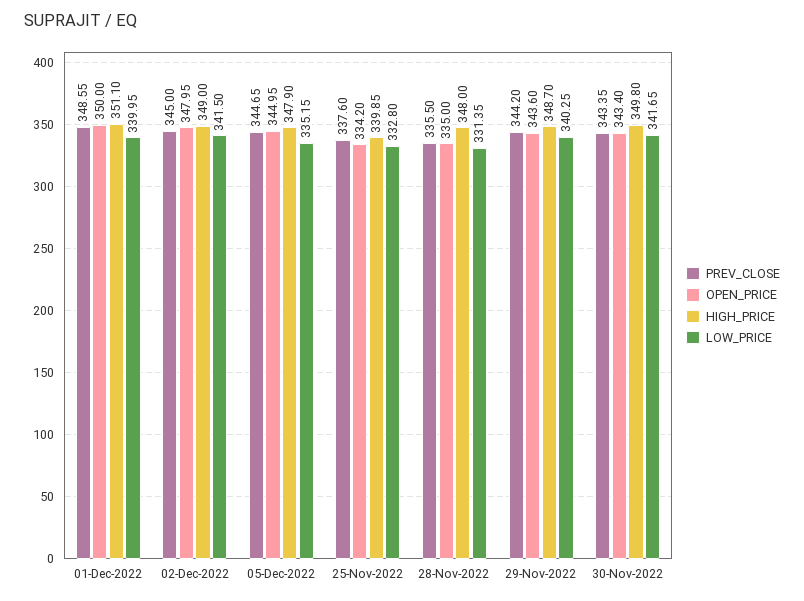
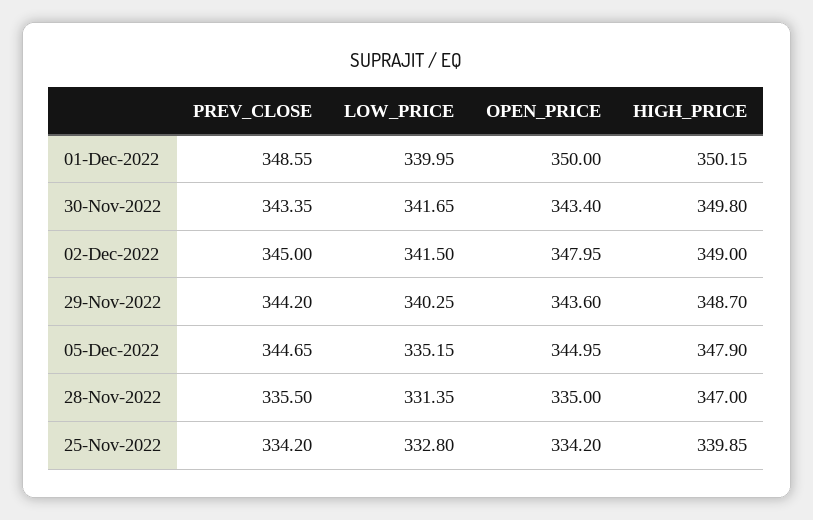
  {
    "PREV_CLOSE": {
      "01-Dec-2022": 348.55,
      "02-Dec-2022": 345,
      "05-Dec-2022": 344.65,
-     "25-Nov-2022": 337.6,
+     "25-Nov-2022": 334.2,
      "28-Nov-2022": 335.5,
      "29-Nov-2022": 344.2,
      "30-Nov-2022": 343.35
    },
    "OPEN_PRICE": {
      "01-Dec-2022": 350,
      "02-Dec-2022": 347.95,
      "05-Dec-2022": 344.95,
      "25-Nov-2022": 334.2,
      "28-Nov-2022": 335,
      "29-Nov-2022": 343.6,
      "30-Nov-2022": 343.4
    },
    "HIGH_PRICE": {
-     "01-Dec-2022": 351.1,
+     "01-Dec-2022": 350.15,
      "02-Dec-2022": 349,
      "05-Dec-2022": 347.9,
      "25-Nov-2022": 339.85,
-     "28-Nov-2022": 348,
+     "28-Nov-2022": 347,
      "29-Nov-2022": 348.7,
      "30-Nov-2022": 349.8
    },
    "LOW_PRICE": {
      "01-Dec-2022": 339.95,
      "02-Dec-2022": 341.5,
      "05-Dec-2022": 335.15,
      "25-Nov-2022": 332.8,
      "28-Nov-2022": 331.35,
      "29-Nov-2022": 340.25,
      "30-Nov-2022": 341.65
    }
  }

